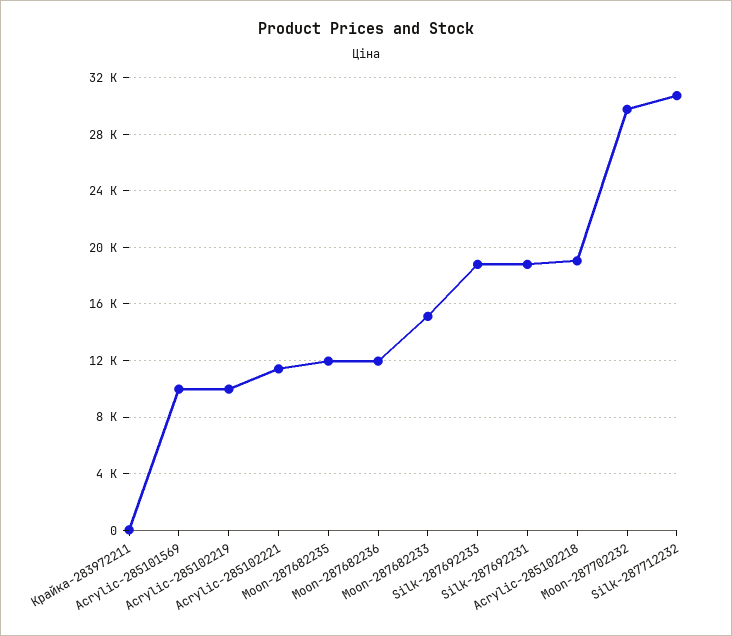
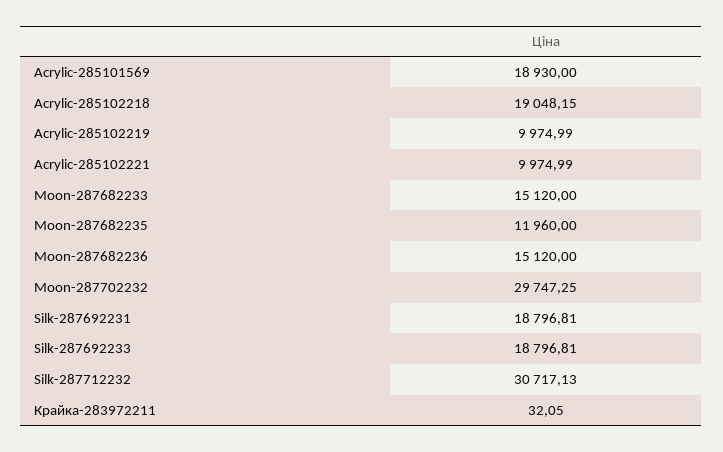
  {
    "Крайка-283972211": 32.05,
-   "Acrylic-285101569": 10000,
+   "Acrylic-285101569": 18930,
    "Acrylic-285102219": 9974.99,
-   "Acrylic-285102221": 11500,
+   "Acrylic-285102221": 9974.99,
    "Moon-287682235": 11960,
-   "Moon-287682236": 12000,
+   "Moon-287682236": 15120,
    "Moon-287682233": 15120,
    "Silk-287692233": 18796.81,
    "Silk-287692231": 18796.81,
    "Acrylic-285102218": 19048.15,
    "Moon-287702232": 29747.25,
    "Silk-287712232": 30717.13
  }

